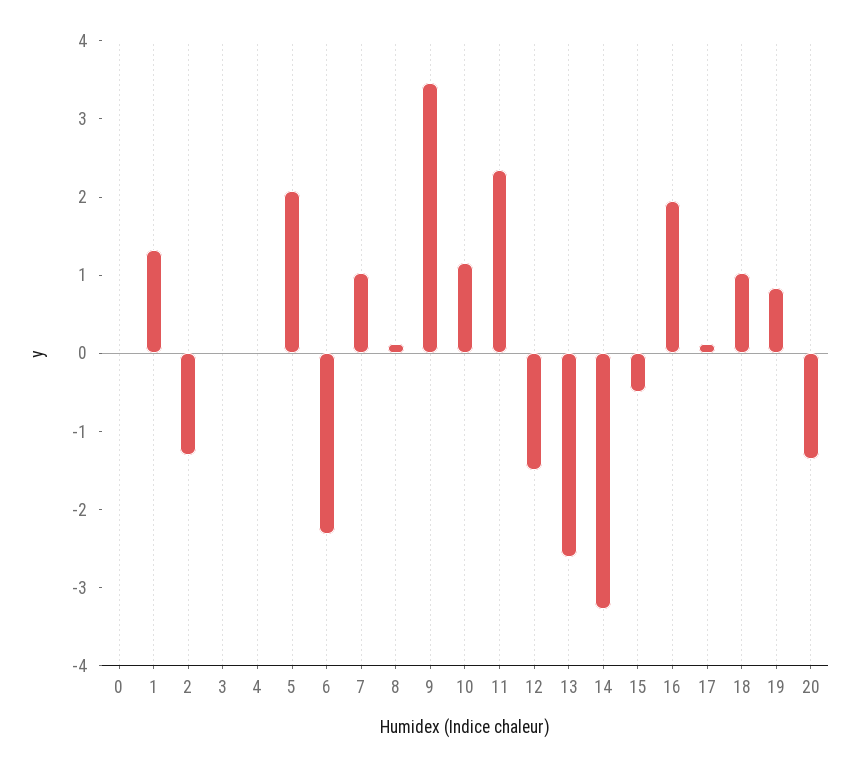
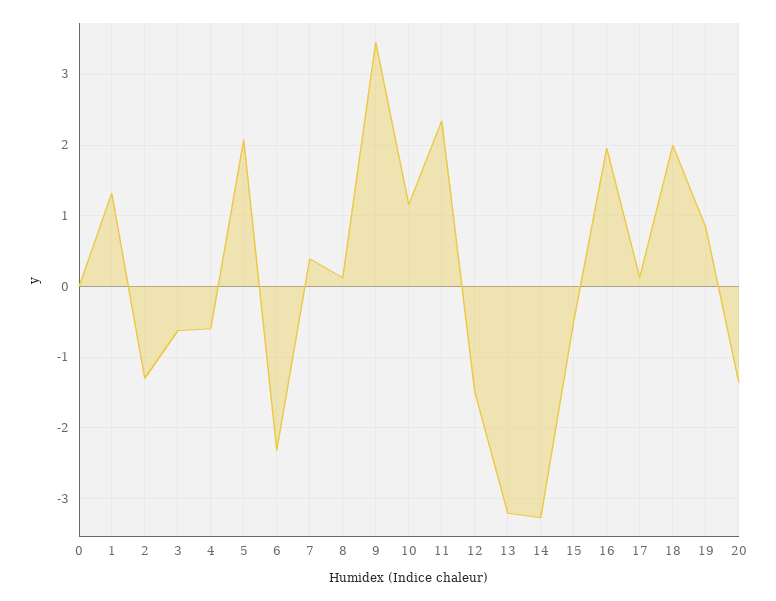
  {
    "0": 0,
    "1": 1.3,
    "2": -1.3,
-   "3": 0,
+   "3": -0.6,
-   "4": 0,
+   "4": -0.6,
    "5": 2.1,
    "6": -2.3,
-   "7": 1,
+   "7": 0.4,
    "8": 0.1,
    "9": 3.5,
    "10": 1.2,
    "11": 2.3,
    "12": -1.5,
-   "13": -2.6,
+   "13": -3.2,
    "14": -3.3,
    "15": -0.5,
    "16": 2,
    "17": 0.1,
-   "18": 1,
+   "18": 2,
    "19": 0.8,
    "20": -1.4
  }

